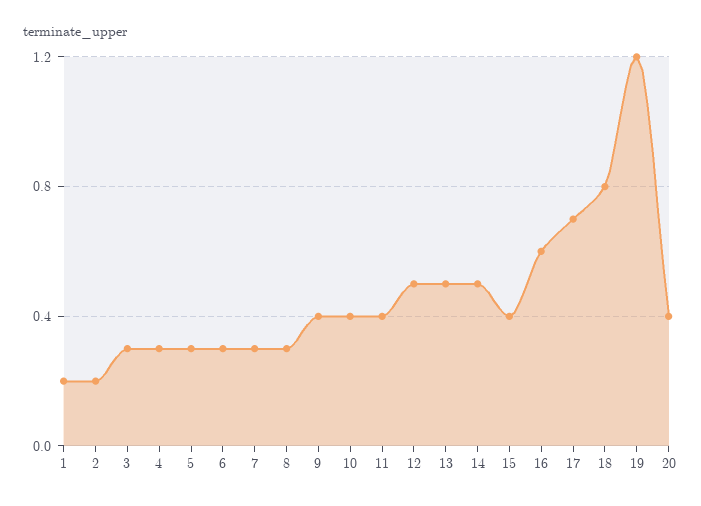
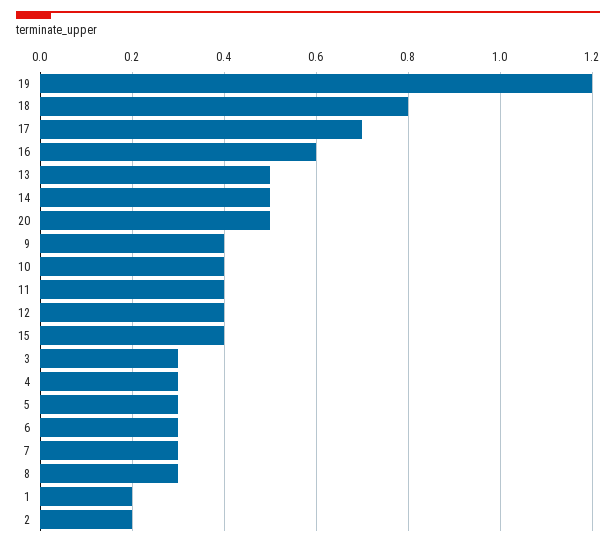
  {
    "1": 0.2,
    "2": 0.2,
    "3": 0.3,
    "4": 0.3,
    "5": 0.3,
    "6": 0.3,
    "7": 0.3,
    "8": 0.3,
    "9": 0.4,
    "10": 0.4,
    "11": 0.4,
-   "12": 0.5,
+   "12": 0.4,
    "13": 0.5,
    "14": 0.5,
    "15": 0.4,
    "16": 0.6,
    "17": 0.7,
    "18": 0.8,
    "19": 1.2,
-   "20": 0.4
+   "20": 0.5
  }

